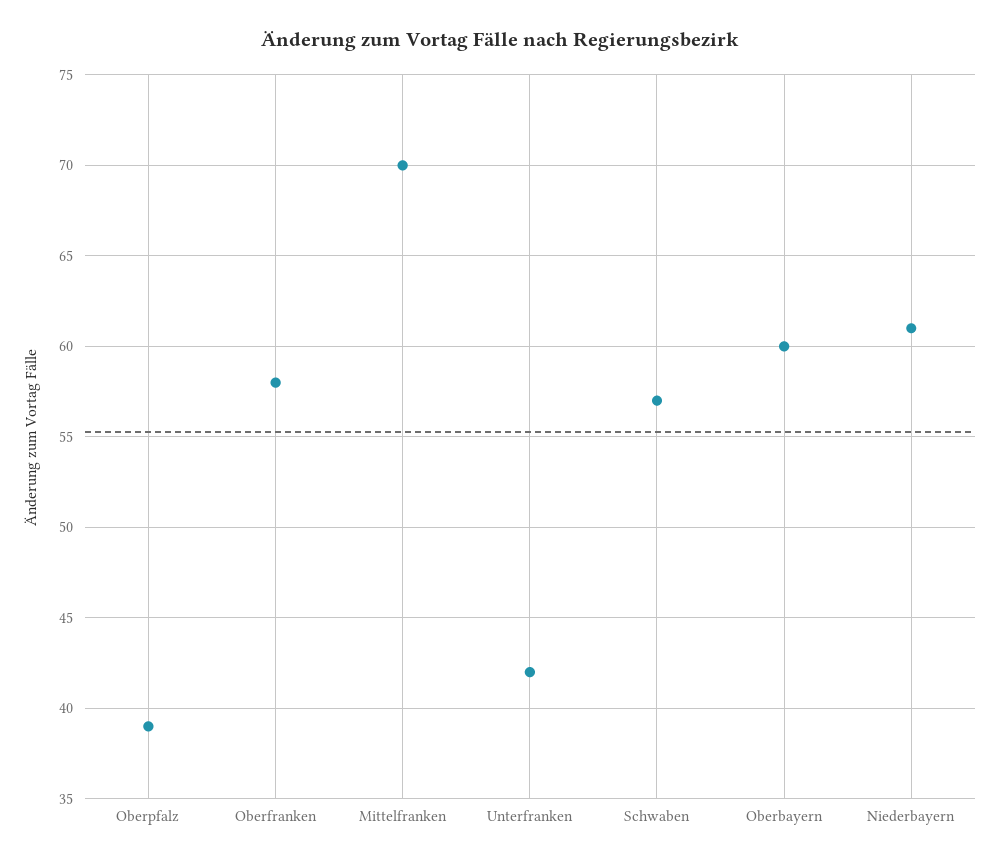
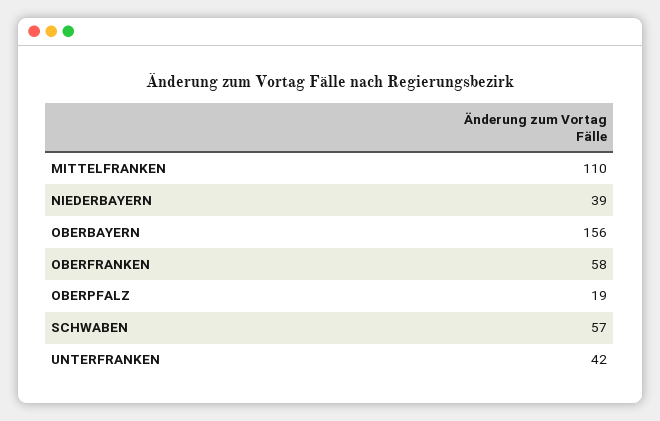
  {
-   "Oberpfalz": 39,
+   "Oberpfalz": 19,
    "Oberfranken": 58,
-   "Mittelfranken": 70,
+   "Mittelfranken": 110,
    "Unterfranken": 42,
    "Schwaben": 57,
-   "Oberbayern": 60,
+   "Oberbayern": 156,
-   "Niederbayern": 61
+   "Niederbayern": 39
  }

